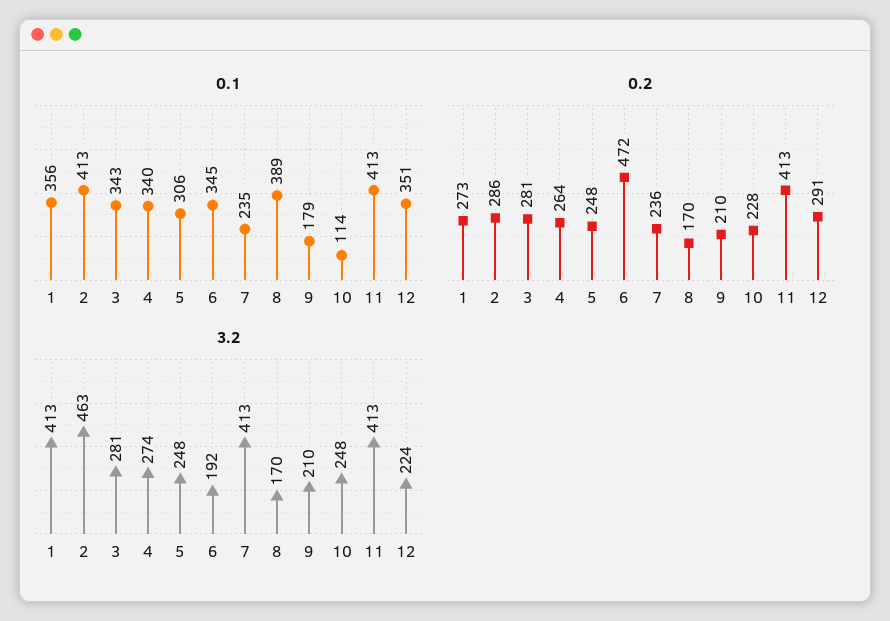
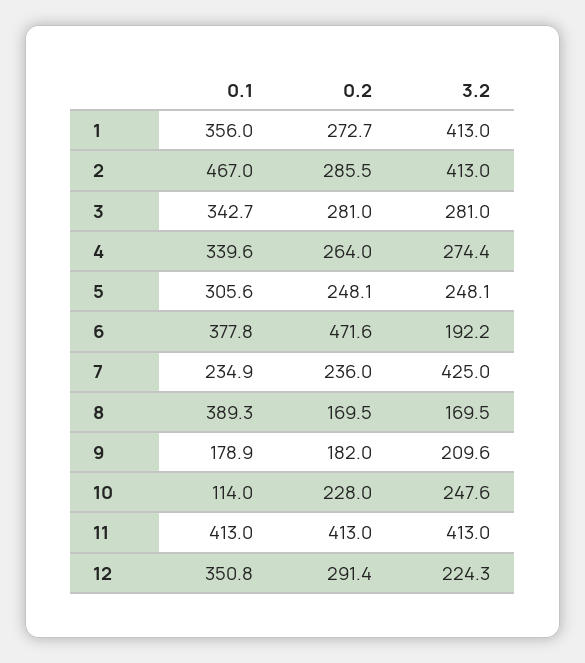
  {
    "0.1": {
      "1": 356,
-     "2": 413,
+     "2": 467,
      "3": 342.7,
      "4": 339.6,
      "5": 305.6,
-     "6": 345,
+     "6": 377.8,
      "7": 234.9,
      "8": 389.3,
      "9": 178.9,
      "10": 114,
      "11": 413,
      "12": 350.8
    },
    "0.2": {
      "1": 272.7,
      "2": 285.5,
      "3": 281,
      "4": 264,
      "5": 248.1,
      "6": 471.6,
      "7": 236,
      "8": 169.5,
-     "9": 210,
+     "9": 182,
      "10": 228,
      "11": 413,
      "12": 291.4
    },
    "3.2": {
      "1": 413,
-     "2": 463,
+     "2": 413,
      "3": 281,
      "4": 274.4,
      "5": 248.1,
      "6": 192.2,
-     "7": 413,
+     "7": 425,
      "8": 169.5,
      "9": 209.6,
      "10": 247.6,
      "11": 413,
      "12": 224.3
    }
  }

